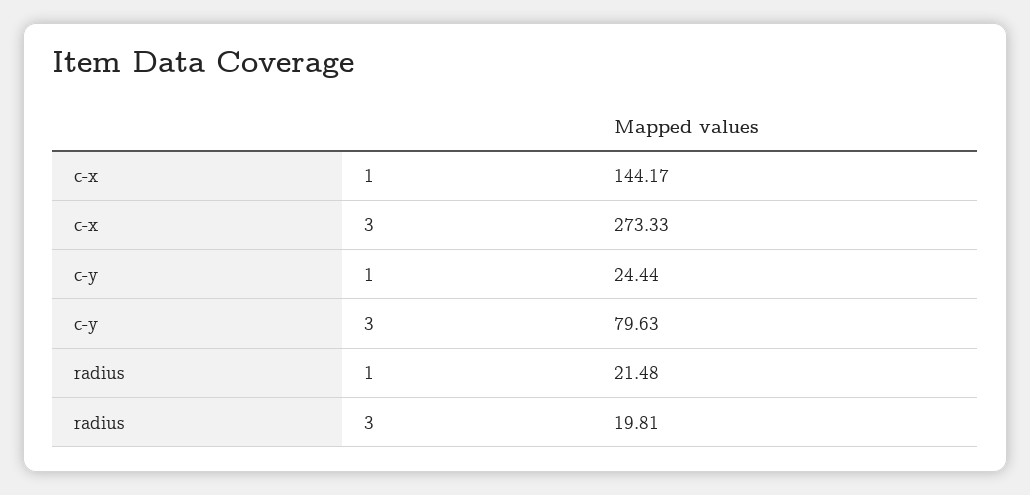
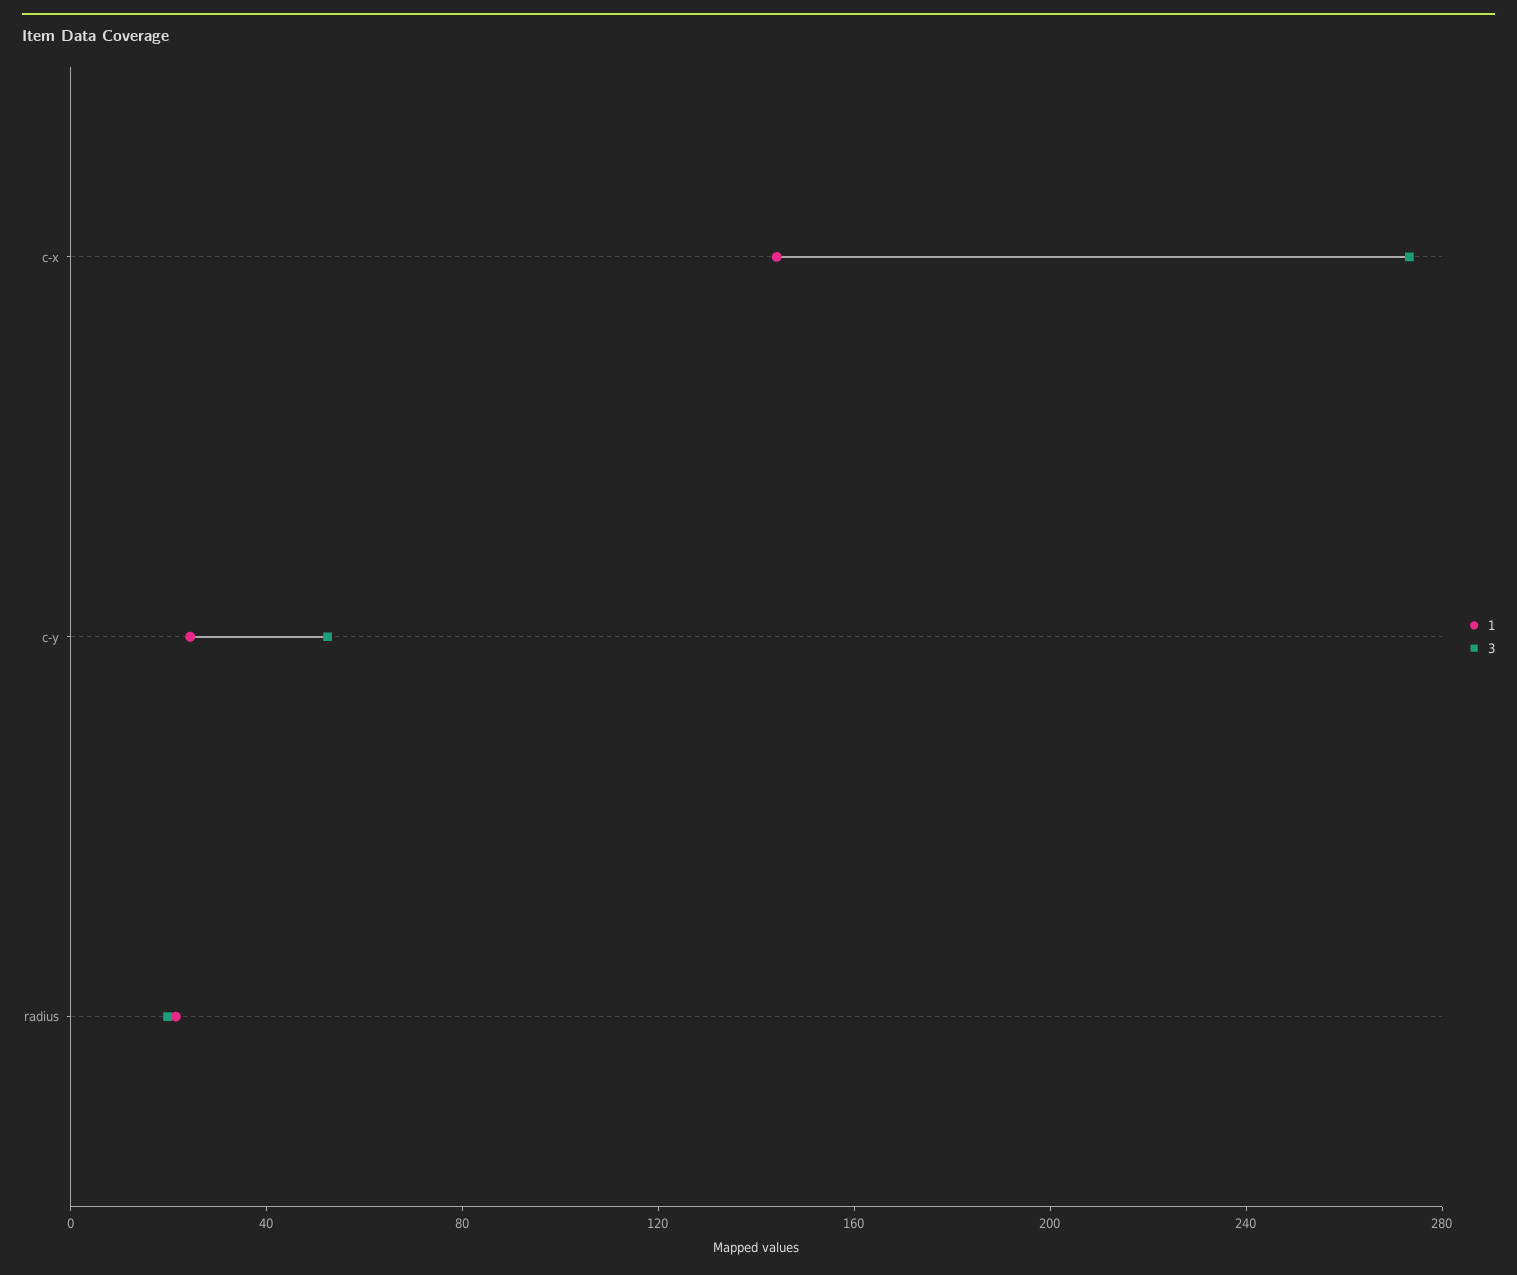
  {
    "1": {
      "c-x": 144.17,
      "c-y": 24.44,
      "radius": 21.48
    },
    "3": {
      "c-x": 273.33,
-     "c-y": 79.63,
+     "c-y": 50,
      "radius": 19.81
    }
  }

